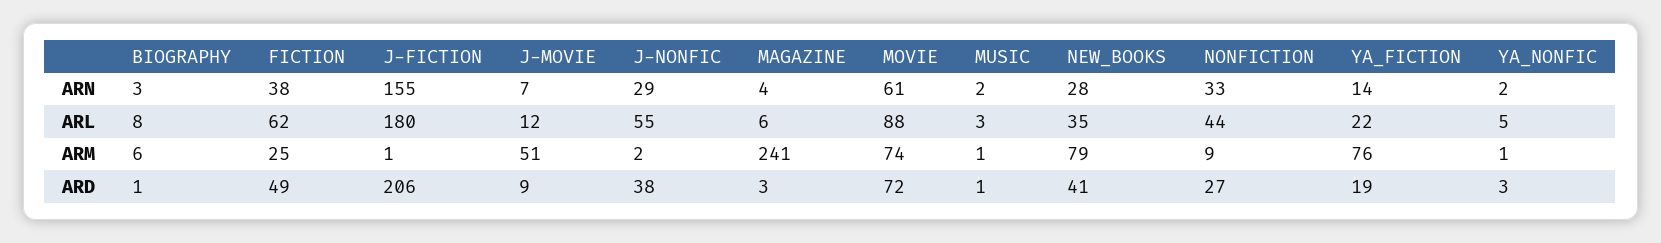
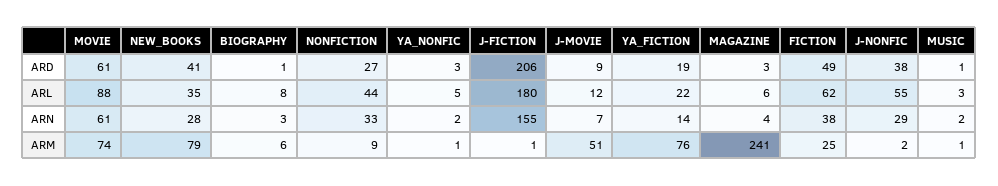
  {
    "BIOGRAPHY": {
      "ARN": 3,
      "ARL": 8,
      "ARM": 6,
      "ARD": 1
    },
    "FICTION": {
      "ARN": 38,
      "ARL": 62,
      "ARM": 25,
      "ARD": 49
    },
    "J-FICTION": {
      "ARN": 155,
      "ARL": 180,
      "ARM": 1,
      "ARD": 206
    },
    "J-MOVIE": {
      "ARN": 7,
      "ARL": 12,
      "ARM": 51,
      "ARD": 9
    },
    "J-NONFIC": {
      "ARN": 29,
      "ARL": 55,
      "ARM": 2,
      "ARD": 38
    },
    "MAGAZINE": {
      "ARN": 4,
      "ARL": 6,
      "ARM": 241,
      "ARD": 3
    },
    "MOVIE": {
      "ARN": 61,
      "ARL": 88,
      "ARM": 74,
-     "ARD": 72
+     "ARD": 61
    },
    "MUSIC": {
      "ARN": 2,
      "ARL": 3,
      "ARM": 1,
      "ARD": 1
    },
    "NEW_BOOKS": {
      "ARN": 28,
      "ARL": 35,
      "ARM": 79,
      "ARD": 41
    },
    "NONFICTION": {
      "ARN": 33,
      "ARL": 44,
      "ARM": 9,
      "ARD": 27
    },
    "YA_FICTION": {
      "ARN": 14,
      "ARL": 22,
      "ARM": 76,
      "ARD": 19
    },
    "YA_NONFIC": {
      "ARN": 2,
      "ARL": 5,
      "ARM": 1,
      "ARD": 3
    }
  }

